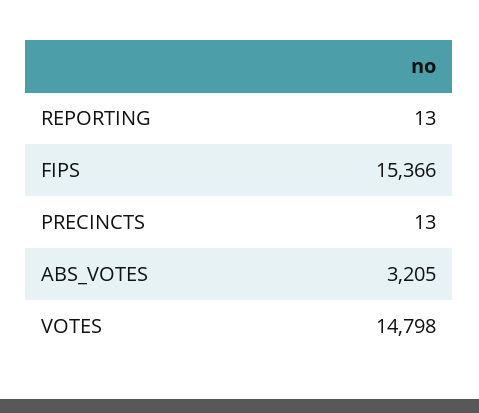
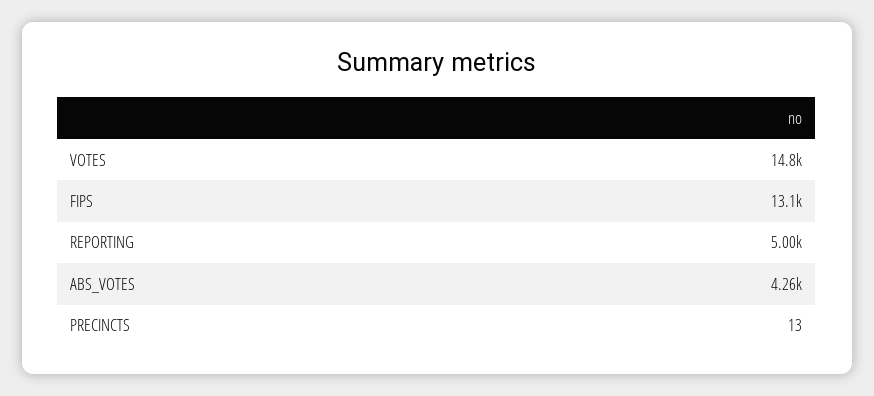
  {
-   "REPORTING": 13,
+   "REPORTING": 5000,
-   "FIPS": 15366,
+   "FIPS": 13100,
    "PRECINCTS": 13,
-   "ABS_VOTES": 3205,
+   "ABS_VOTES": 4260,
    "VOTES": 14798
  }

